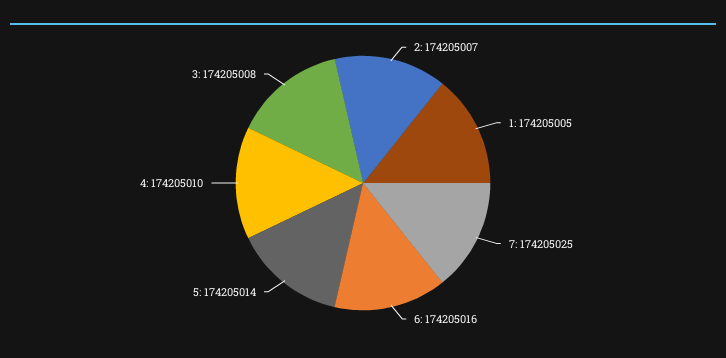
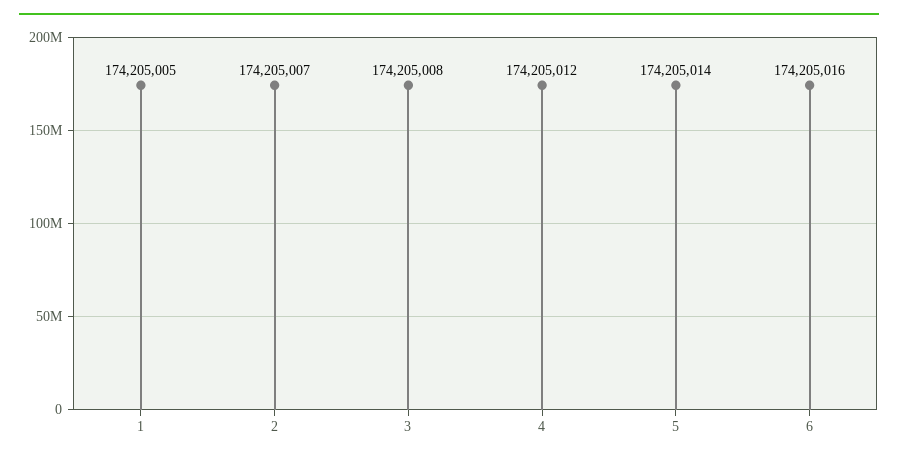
  {
    "2": 174205007,
    "1": 174205005,
-   "7": 174205025,
    "6": 174205016,
    "5": 174205014,
-   "4": 174205010,
+   "4": 174205012,
    "3": 174205008
  }

